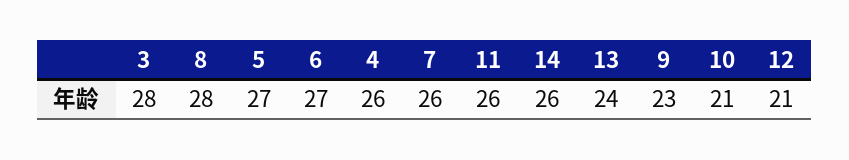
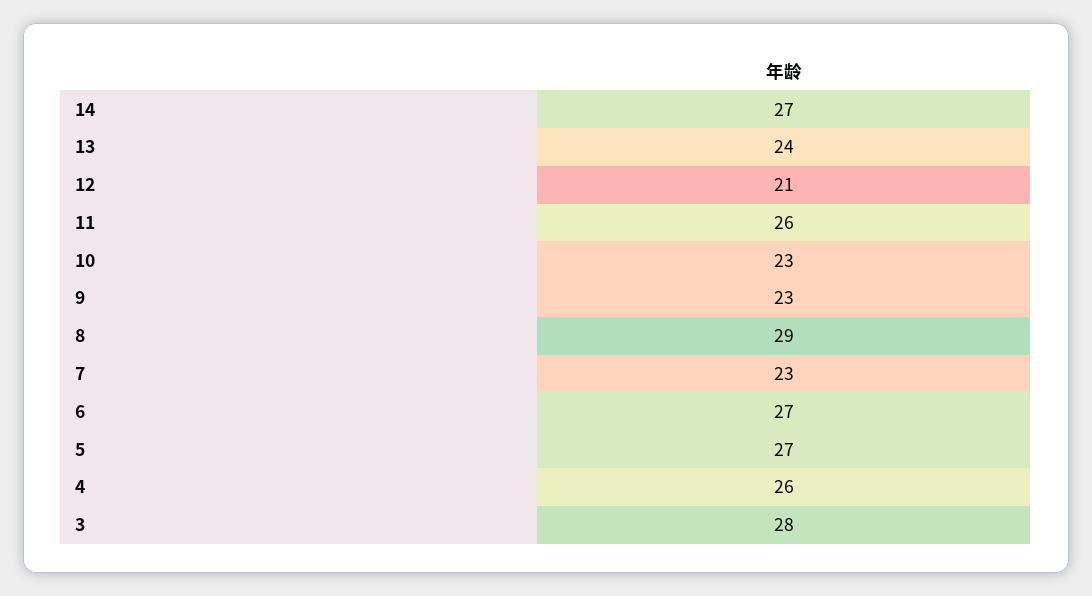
  {
    "3": 28,
-   "8": 28,
+   "8": 29,
    "5": 27,
    "6": 27,
    "4": 26,
-   "7": 26,
+   "7": 23,
    "11": 26,
-   "14": 26,
+   "14": 27,
    "13": 24,
    "9": 23,
-   "10": 21,
+   "10": 23,
    "12": 21
  }

